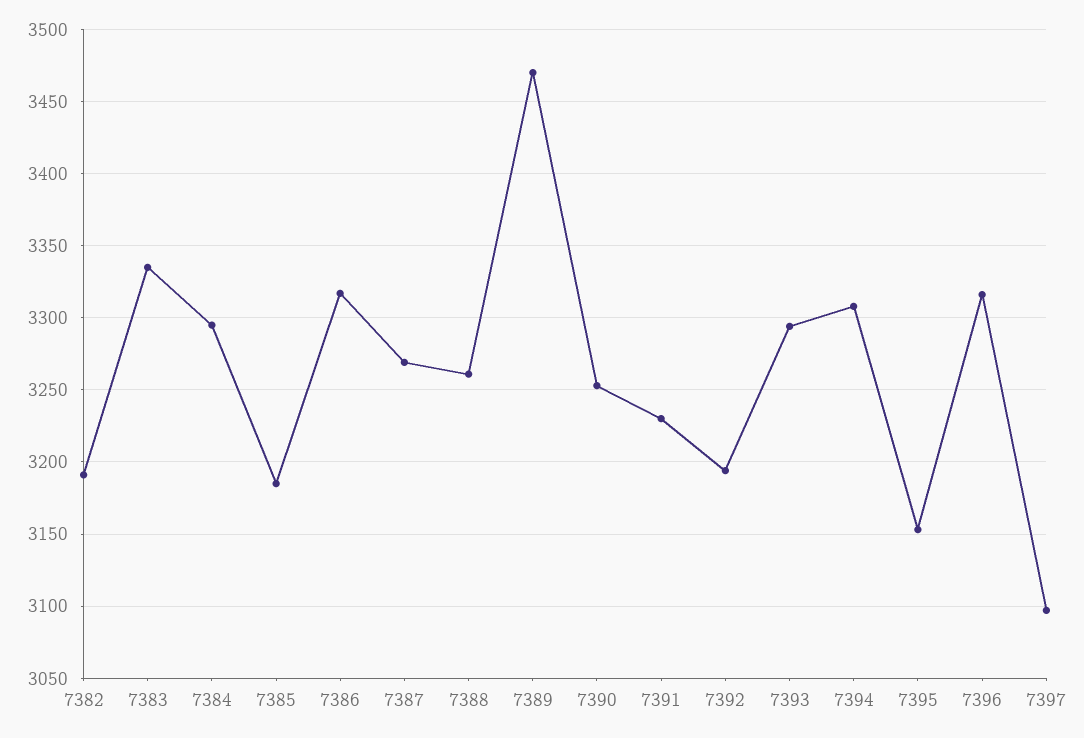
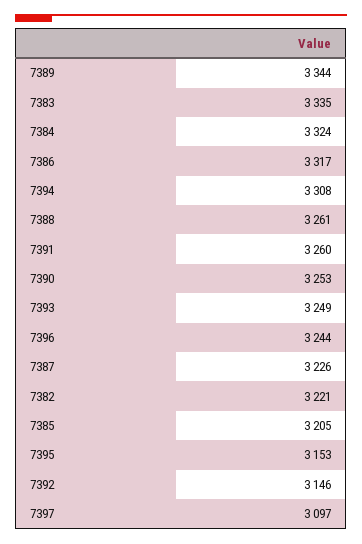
  {
-   "7382": 3190,
+   "7382": 3221,
    "7383": 3335,
-   "7384": 3295,
+   "7384": 3324,
-   "7385": 3185,
+   "7385": 3205,
    "7386": 3317,
-   "7387": 3270,
+   "7387": 3226,
    "7388": 3261,
-   "7389": 3470,
+   "7389": 3344,
    "7390": 3253,
-   "7391": 3230,
+   "7391": 3260,
-   "7392": 3195,
+   "7392": 3146,
-   "7393": 3295,
+   "7393": 3249,
    "7394": 3308,
    "7395": 3153,
-   "7396": 3315,
+   "7396": 3244,
    "7397": 3097
  }

